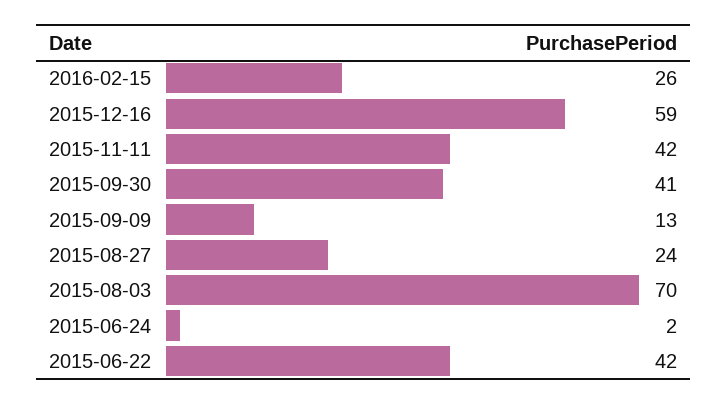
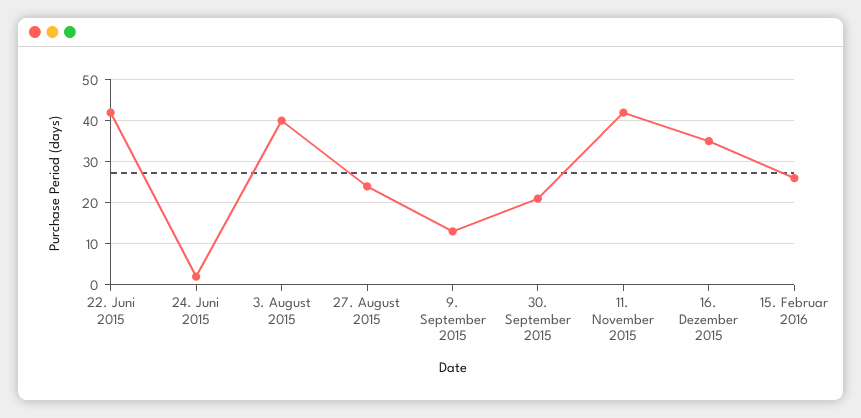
  {
    "2016-02-15": 26,
-   "2015-12-16": 59,
+   "2015-12-16": 35,
    "2015-11-11": 42,
-   "2015-09-30": 41,
+   "2015-09-30": 20,
    "2015-09-09": 13,
    "2015-08-27": 24,
-   "2015-08-03": 70,
+   "2015-08-03": 40,
    "2015-06-24": 2,
    "2015-06-22": 42
  }

